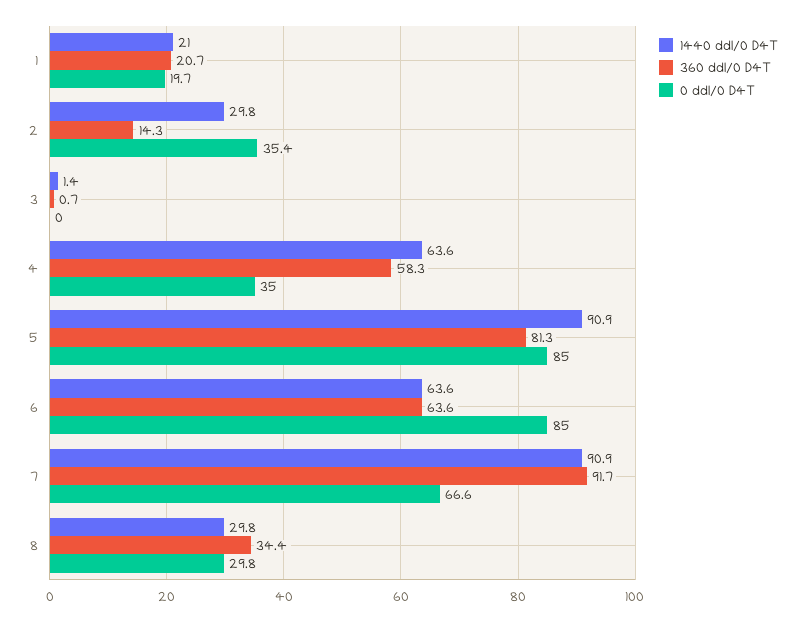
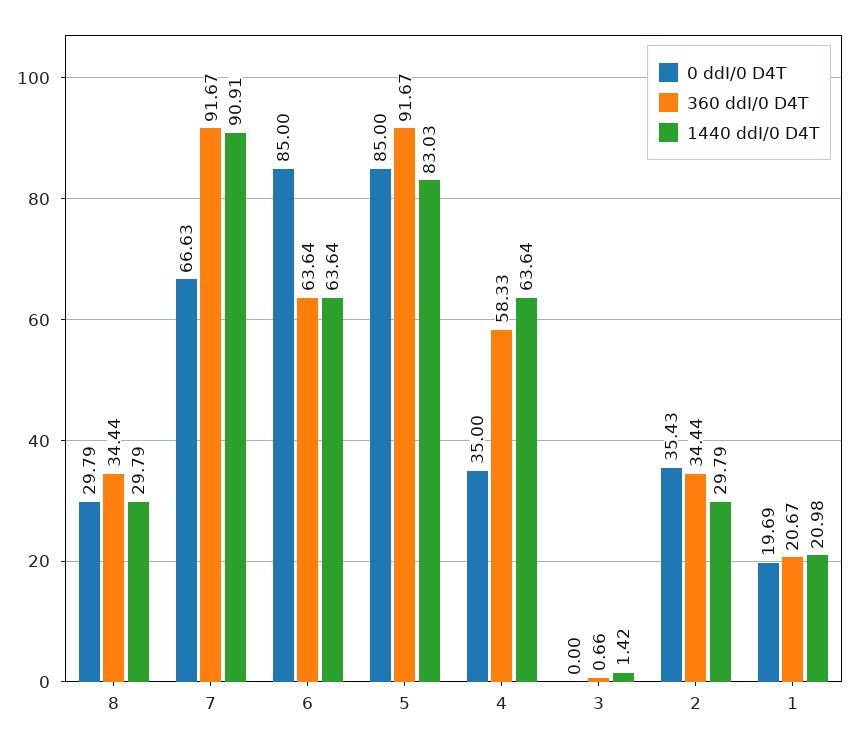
  {
    "1440 ddI/0 D4T": {
      "1": 20.98,
      "2": 29.79,
      "3": 1.42,
      "4": 63.64,
-     "5": 90.9,
+     "5": 83.03,
      "6": 63.64,
      "7": 90.91,
      "8": 29.79
    },
    "360 ddI/0 D4T": {
      "1": 20.67,
-     "2": 14.3,
+     "2": 34.44,
      "3": 0.66,
      "4": 58.33,
-     "5": 81.3,
+     "5": 91.67,
      "6": 63.64,
      "7": 91.67,
      "8": 34.44
    },
    "0 ddI/0 D4T": {
      "1": 19.69,
      "2": 35.43,
      "3": 0,
      "4": 35,
      "5": 85,
      "6": 85,
      "7": 66.63,
      "8": 29.79
    }
  }

